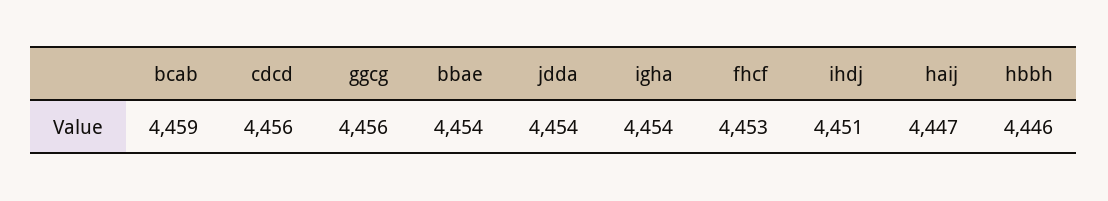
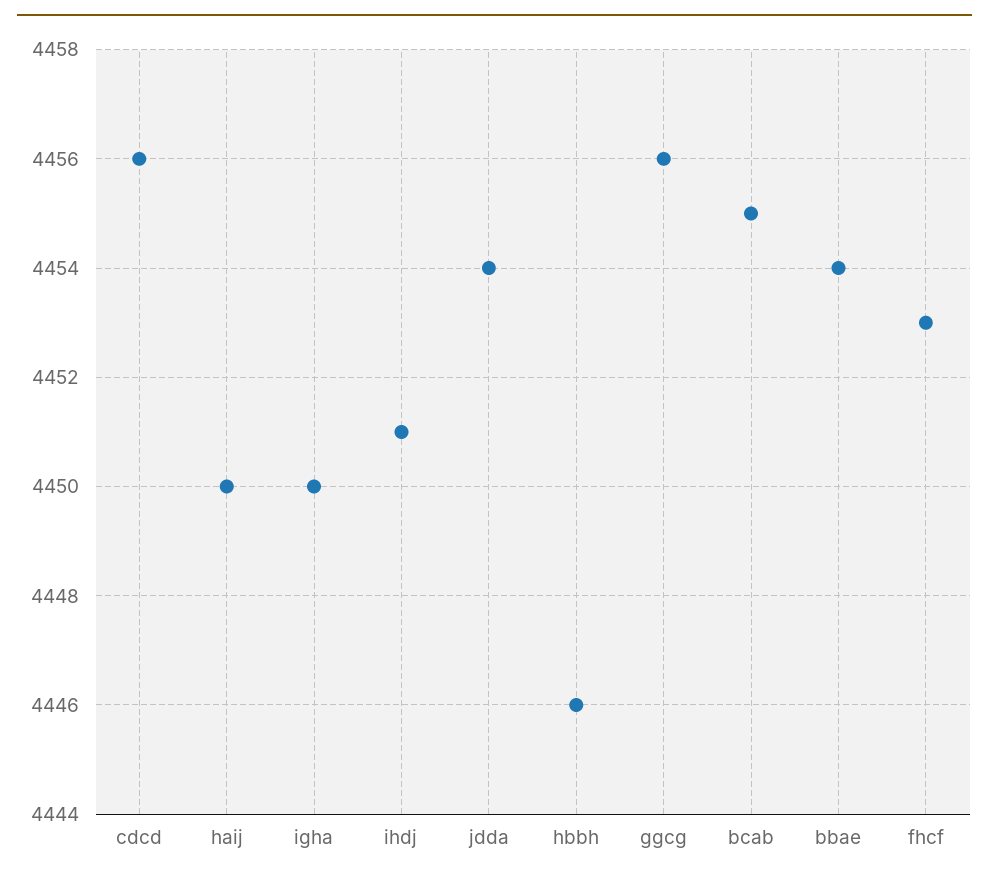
  {
-   "bcab": 4459,
+   "bcab": 4455,
    "cdcd": 4456,
    "ggcg": 4456,
    "bbae": 4454,
    "jdda": 4454,
-   "igha": 4454,
+   "igha": 4450,
    "fhcf": 4453,
    "ihdj": 4451,
-   "haij": 4447,
+   "haij": 4450,
    "hbbh": 4446
  }

